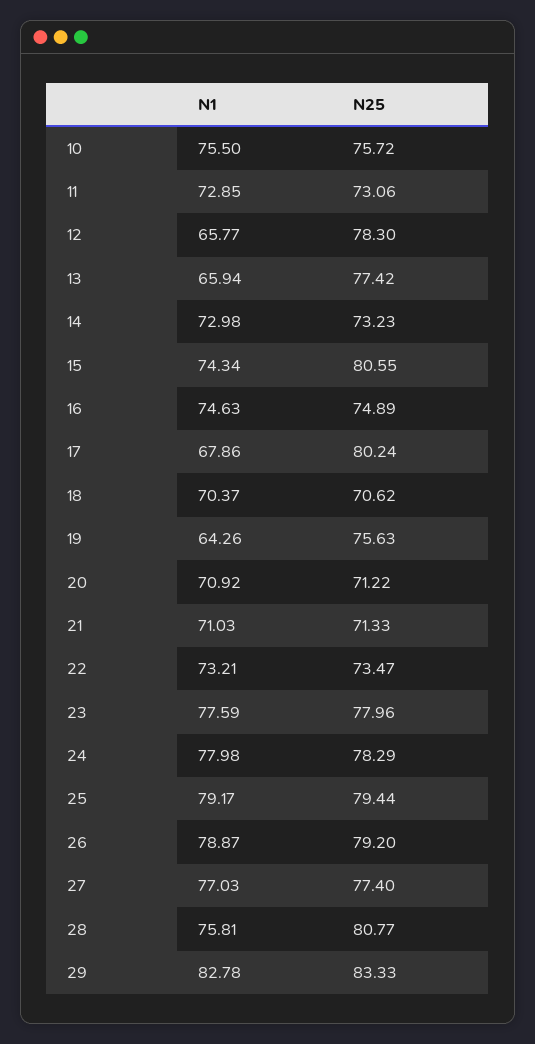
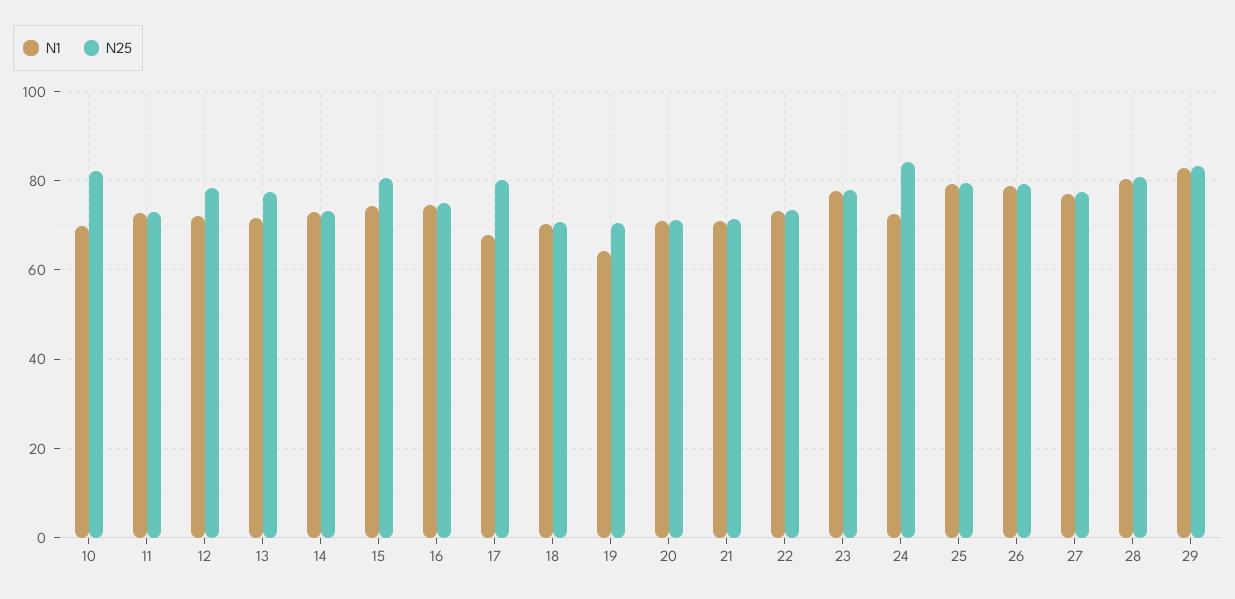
  {
    "N1": {
-     "10": 75.5,
+     "10": 70,
      "11": 72.85,
-     "12": 65.77,
+     "12": 72,
-     "13": 65.94,
+     "13": 72,
      "14": 72.98,
      "15": 74.34,
      "16": 74.63,
      "17": 67.86,
      "18": 70.37,
      "19": 64.26,
      "20": 70.92,
      "21": 71.03,
      "22": 73.21,
      "23": 77.59,
-     "24": 77.98,
+     "24": 72,
      "25": 79.17,
      "26": 78.87,
      "27": 77.03,
-     "28": 75.81,
+     "28": 80,
      "29": 82.78
    },
    "N25": {
-     "10": 75.72,
+     "10": 82,
      "11": 73.06,
      "12": 78.3,
      "13": 77.42,
      "14": 73.23,
      "15": 80.55,
      "16": 74.89,
      "17": 80.24,
      "18": 70.62,
-     "19": 75.63,
+     "19": 70,
      "20": 71.22,
      "21": 71.33,
      "22": 73.47,
      "23": 77.96,
-     "24": 78.29,
+     "24": 84,
      "25": 79.44,
      "26": 79.2,
      "27": 77.4,
      "28": 80.77,
      "29": 83.33
    }
  }

